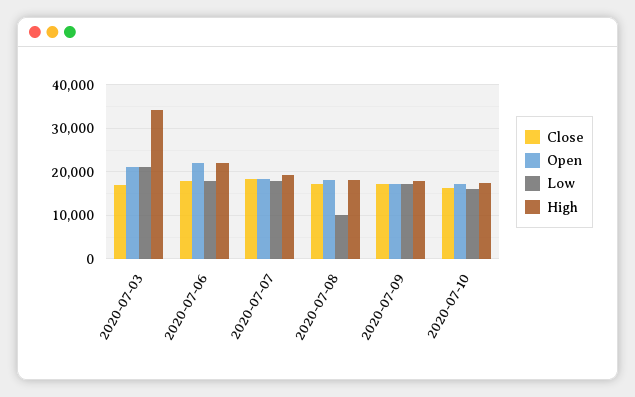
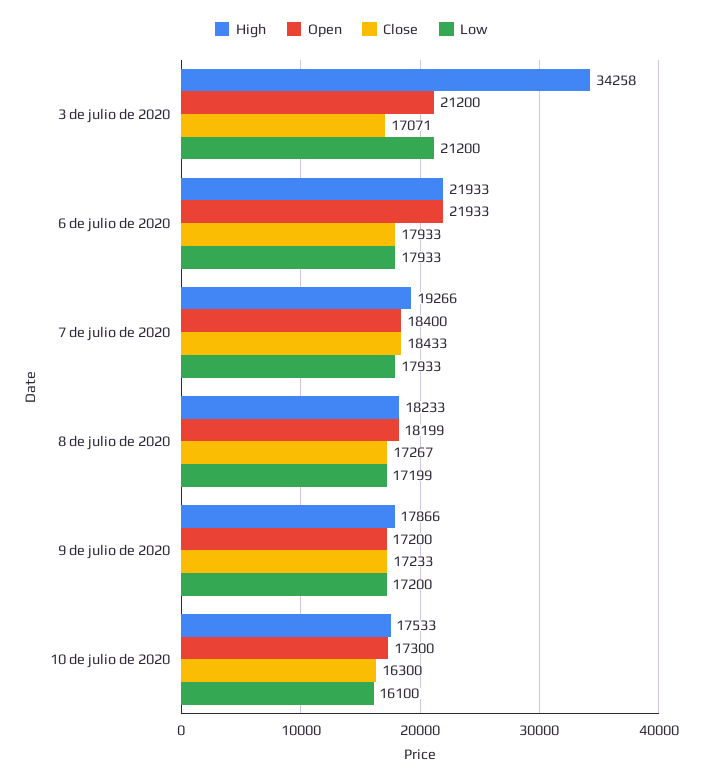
  {
    "Close": {
      "2020-07-03": 17071,
      "2020-07-06": 17933,
      "2020-07-07": 18433,
      "2020-07-08": 17267,
      "2020-07-09": 17233,
      "2020-07-10": 16300
    },
    "Open": {
      "2020-07-03": 21200,
      "2020-07-06": 21933,
      "2020-07-07": 18400,
      "2020-07-08": 18199,
      "2020-07-09": 17200,
      "2020-07-10": 17300
    },
    "Low": {
      "2020-07-03": 21200,
      "2020-07-06": 17933,
      "2020-07-07": 17933,
-     "2020-07-08": 10000,
+     "2020-07-08": 17199,
      "2020-07-09": 17200,
      "2020-07-10": 16100
    },
    "High": {
      "2020-07-03": 34258,
      "2020-07-06": 21933,
      "2020-07-07": 19266,
      "2020-07-08": 18233,
      "2020-07-09": 17866,
      "2020-07-10": 17533
    }
  }

